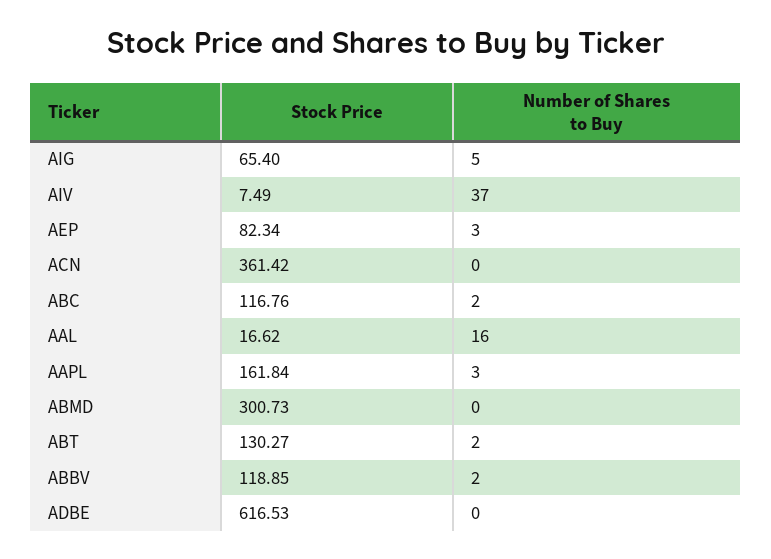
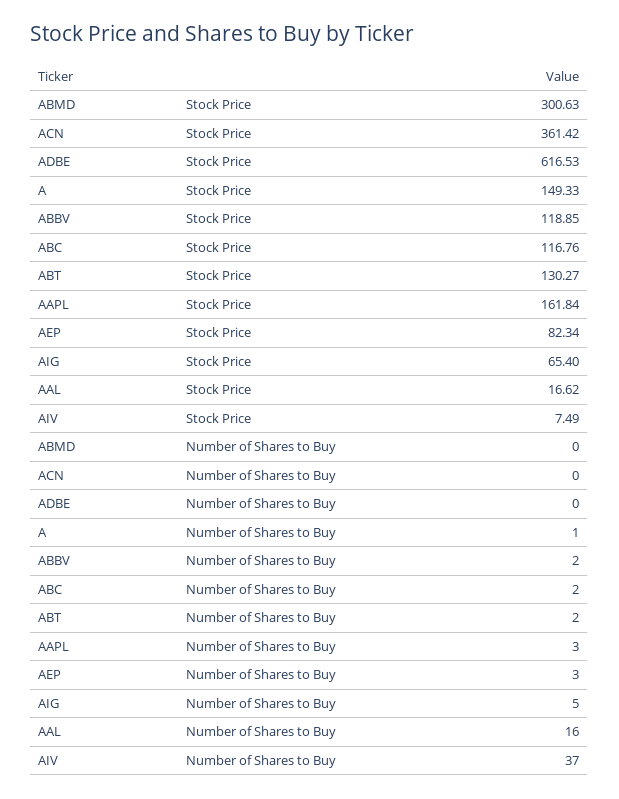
  {
    "Stock Price": {
      "AIG": 65.4,
      "AIV": 7.49,
      "AEP": 82.34,
      "ACN": 361.42,
      "ABC": 116.76,
      "AAL": 16.62,
      "AAPL": 161.84,
-     "ABMD": 300.73,
+     "ABMD": 300.63,
      "ABT": 130.27,
      "ABBV": 118.85,
-     "ADBE": 616.53
+     "ADBE": 616.53,
+     "A": 149.33
    },
    "Number of Shares to Buy": {
      "AIG": 5,
      "AIV": 37,
      "AEP": 3,
      "ACN": 0,
      "ABC": 2,
      "AAL": 16,
      "AAPL": 3,
      "ABMD": 0,
      "ABT": 2,
      "ABBV": 2,
-     "ADBE": 0
+     "ADBE": 0,
+     "A": 1
    }
  }

